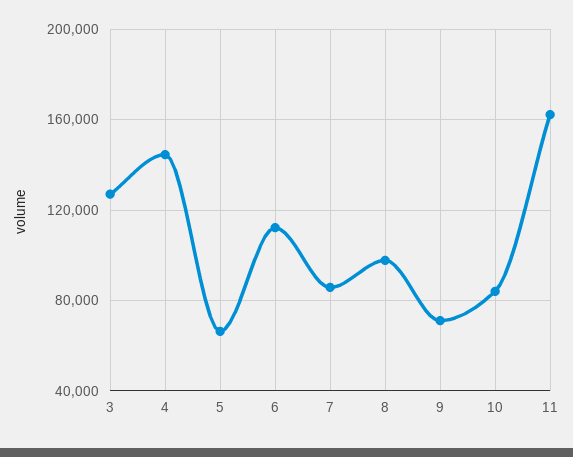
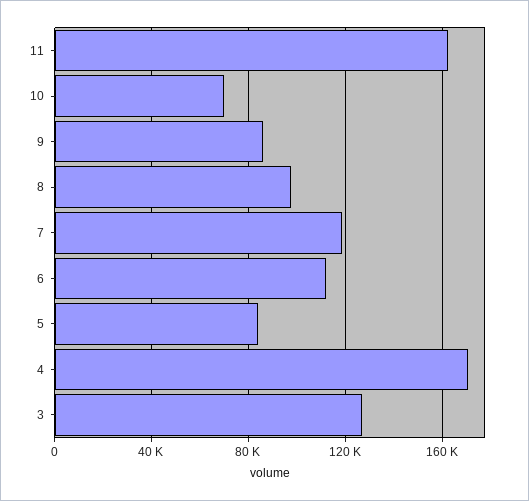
  {
    "3": 125000,
-   "4": 145000,
+   "4": 170000,
-   "5": 65000,
+   "5": 85000,
    "6": 110000,
-   "7": 85000,
+   "7": 120000,
    "8": 100000,
-   "9": 70000,
+   "9": 85000,
-   "10": 85000,
+   "10": 70000,
    "11": 160000
  }

